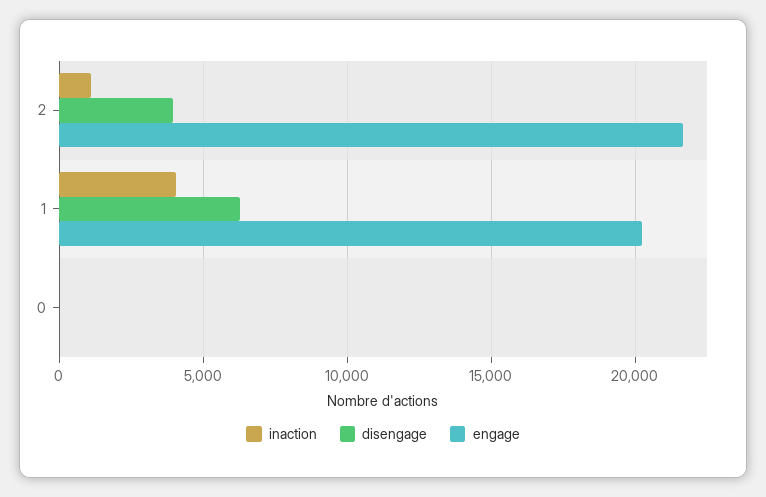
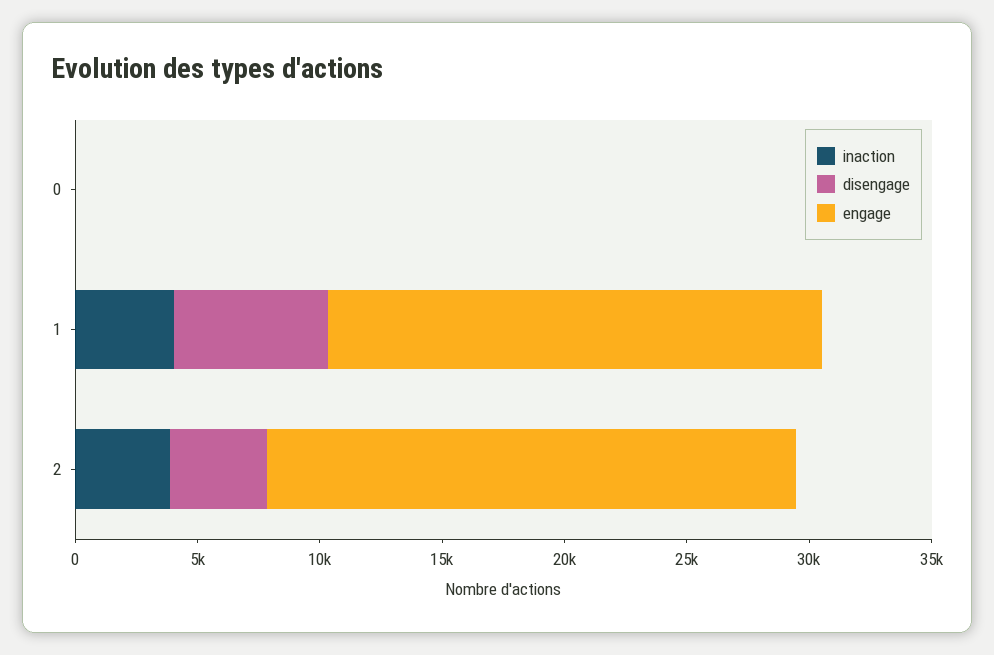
  {
    "inaction": {
-     "2": 1000,
+     "2": 4000,
      "1": 4000,
      "0": 0
    },
    "disengage": {
      "2": 4000,
      "1": 6500,
      "0": 0
    },
    "engage": {
      "2": 21500,
      "1": 20000,
      "0": 0
    }
  }

